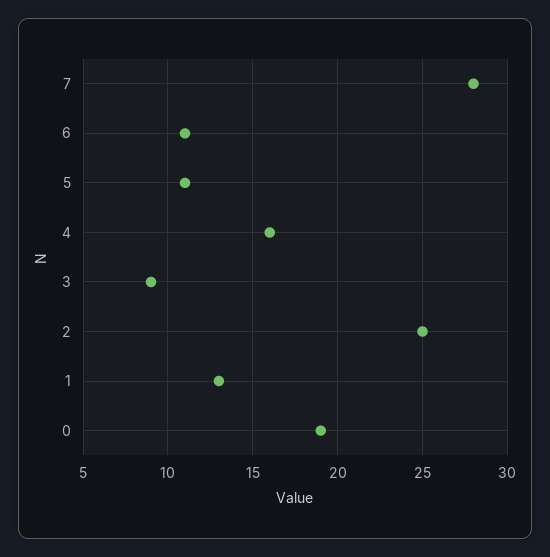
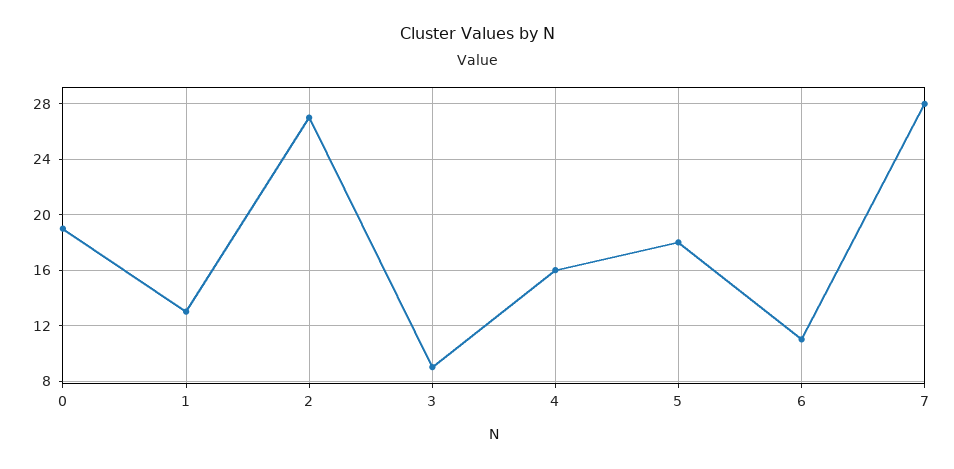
  {
    "7": 28,
    "6": 11,
-   "5": 11,
+   "5": 18,
    "4": 16,
    "3": 9,
-   "2": 25,
+   "2": 27,
    "1": 13,
    "0": 19
  }

